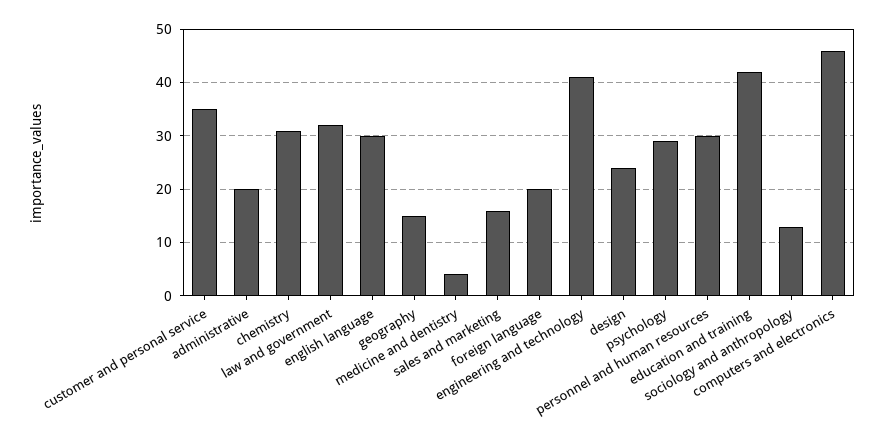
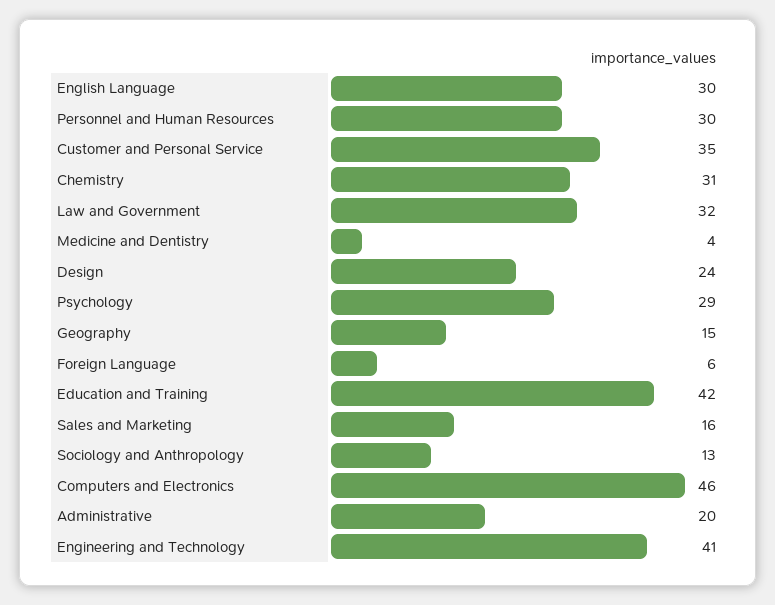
  {
    "customer and personal service": 35,
    "administrative": 20,
    "chemistry": 31,
    "law and government": 32,
    "english language": 30,
    "geography": 15,
    "medicine and dentistry": 4,
    "sales and marketing": 16,
-   "foreign language": 20,
+   "foreign language": 6,
    "engineering and technology": 41,
    "design": 24,
    "psychology": 29,
    "personnel and human resources": 30,
    "education and training": 42,
    "sociology and anthropology": 13,
    "computers and electronics": 46
  }

